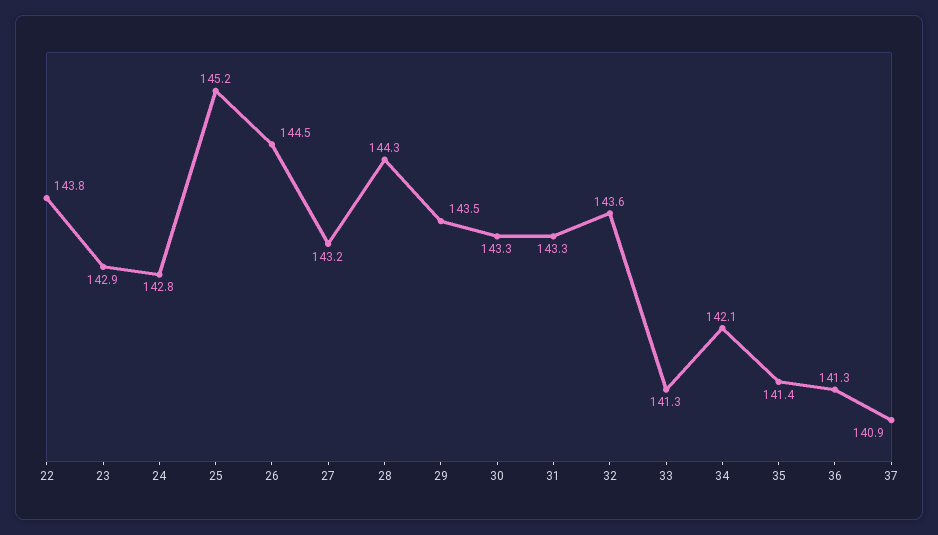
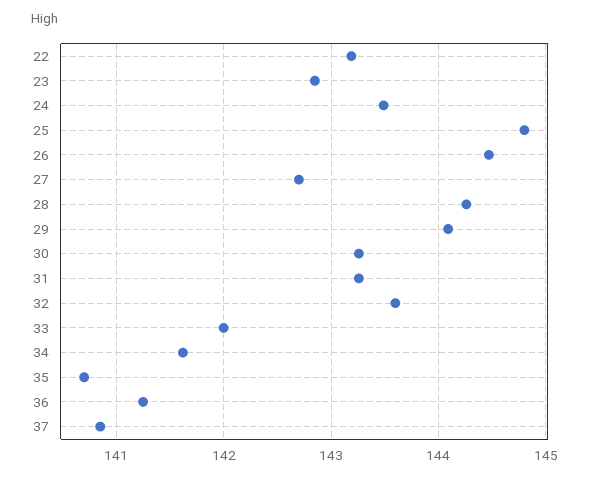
  {
-   "22": 143.8,
+   "22": 143.2,
    "23": 142.9,
-   "24": 142.8,
+   "24": 143.5,
-   "25": 145.2,
+   "25": 144.8,
    "26": 144.5,
-   "27": 143.2,
+   "27": 142.7,
    "28": 144.3,
-   "29": 143.5,
+   "29": 144.1,
    "30": 143.3,
    "31": 143.3,
    "32": 143.6,
-   "33": 141.3,
+   "33": 142,
-   "34": 142.1,
+   "34": 141.6,
-   "35": 141.4,
+   "35": 140.7,
    "36": 141.3,
    "37": 140.9
  }

